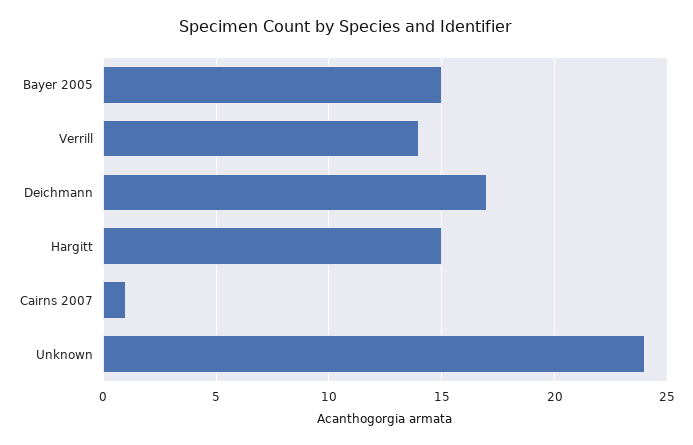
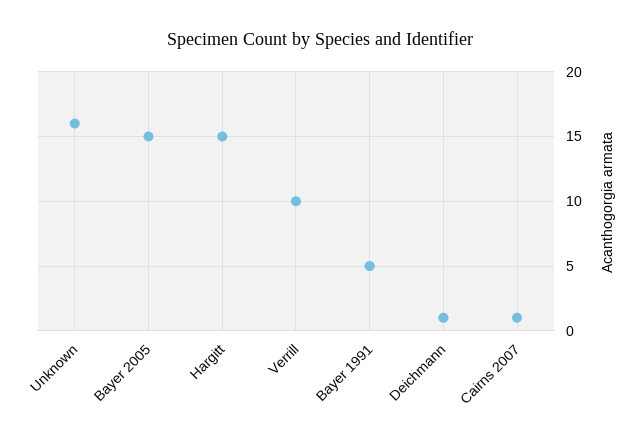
  {
    "Bayer 2005": 15,
-   "Verrill": 14,
+   "Verrill": 10,
-   "Deichmann": 17,
+   "Deichmann": 1,
    "Hargitt": 15,
    "Cairns 2007": 1,
-   "Unknown": 24
+   "Unknown": 16,
+   "Bayer 1991": 5
  }

